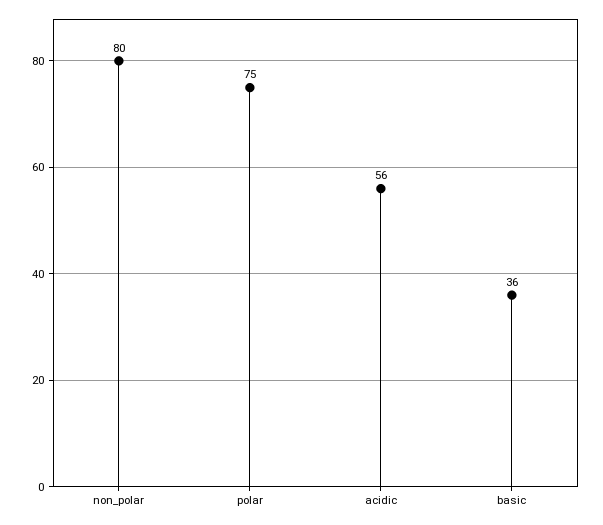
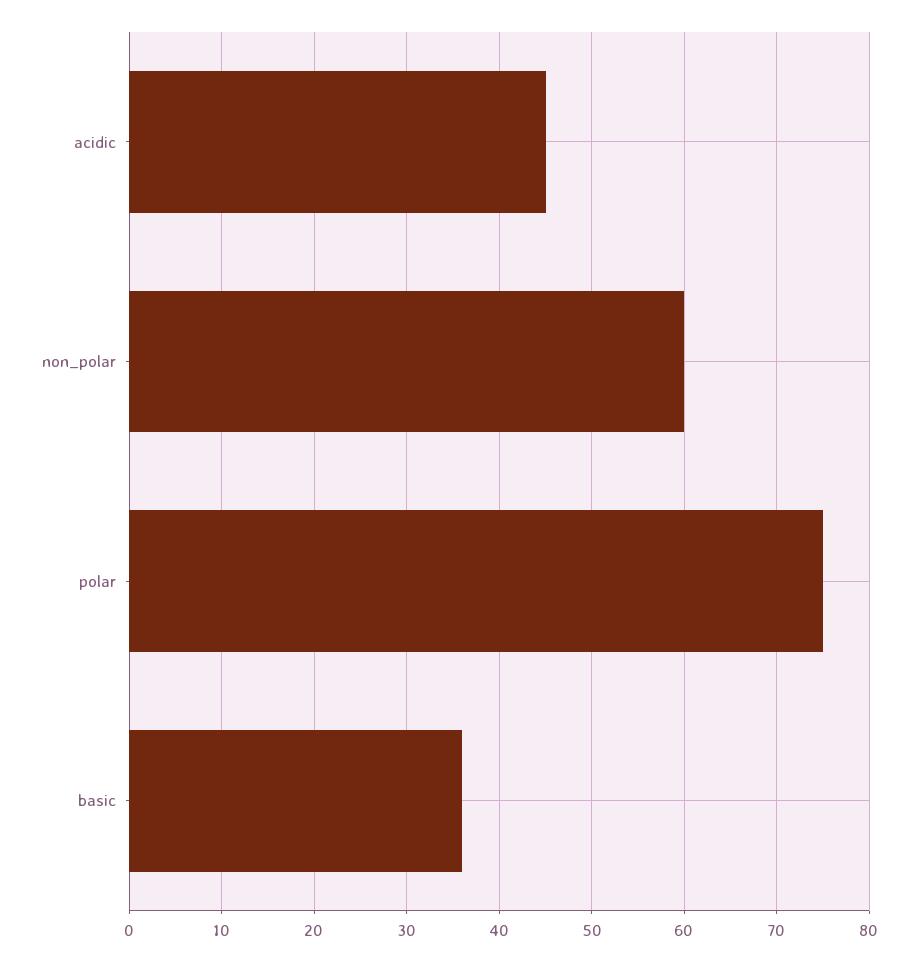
  {
-   "non_polar": 80,
+   "non_polar": 60,
    "polar": 75,
-   "acidic": 56,
+   "acidic": 45,
    "basic": 36
  }

